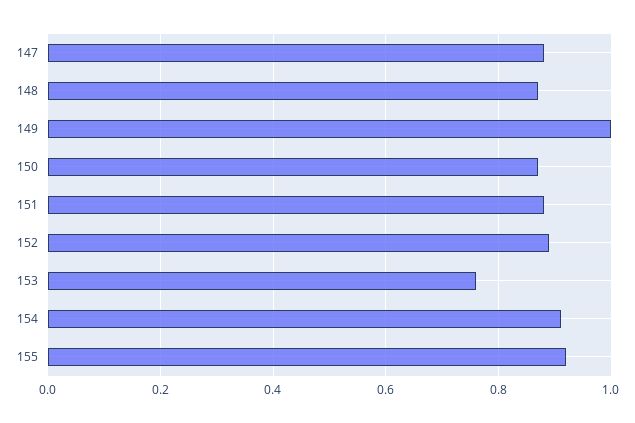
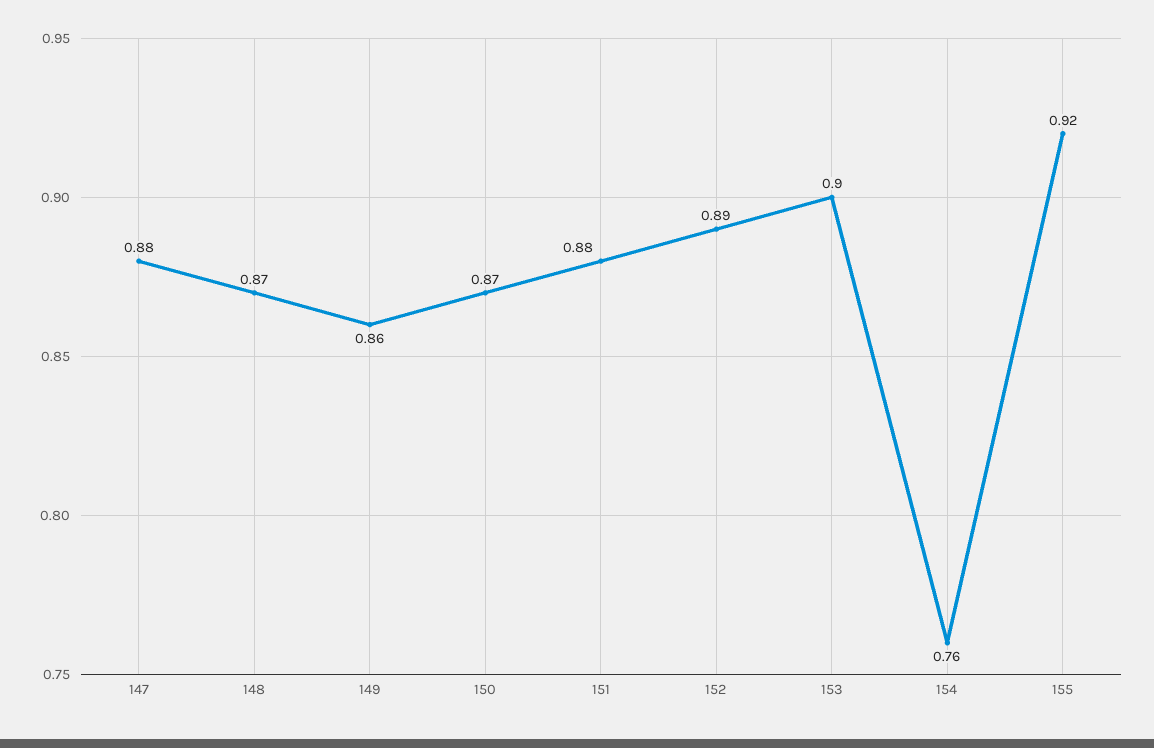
  {
    "147": 0.88,
    "148": 0.87,
-   "149": 1,
+   "149": 0.86,
    "150": 0.87,
    "151": 0.88,
    "152": 0.89,
-   "153": 0.75,
+   "153": 0.9,
-   "154": 0.9,
+   "154": 0.76,
    "155": 0.92
  }

